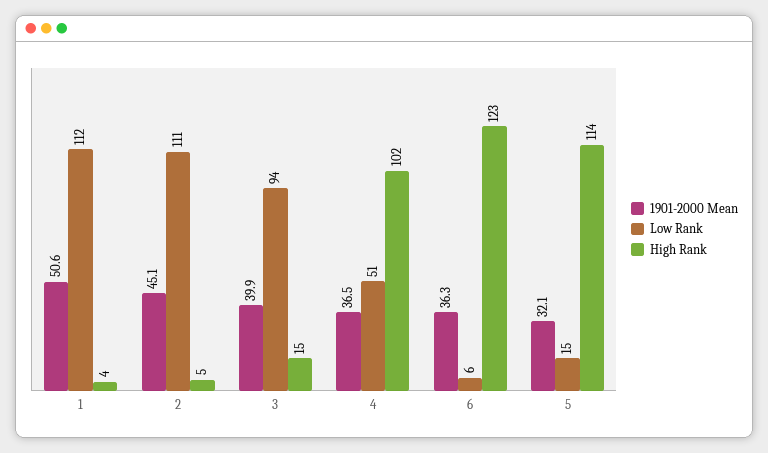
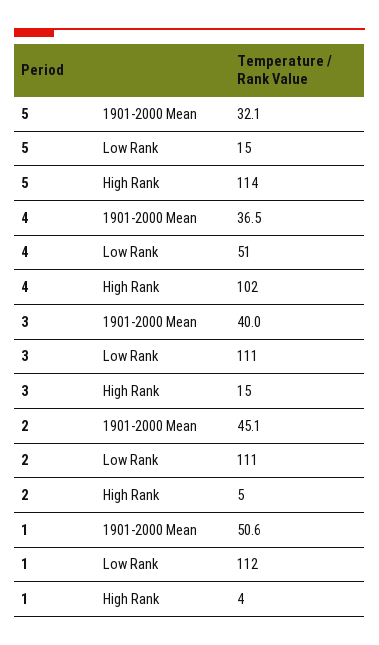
  {
    "1901-2000 Mean": {
      "1": 50.6,
      "2": 45.1,
-     "3": 39.9,
+     "3": 40,
      "4": 36.5,
-     "6": 36.3,
      "5": 32.1
    },
    "Low Rank": {
      "1": 112,
      "2": 111,
-     "3": 94,
+     "3": 111,
      "4": 51,
-     "6": 6,
      "5": 15
    },
    "High Rank": {
      "1": 4,
      "2": 5,
      "3": 15,
      "4": 102,
-     "6": 123,
      "5": 114
    }
  }

